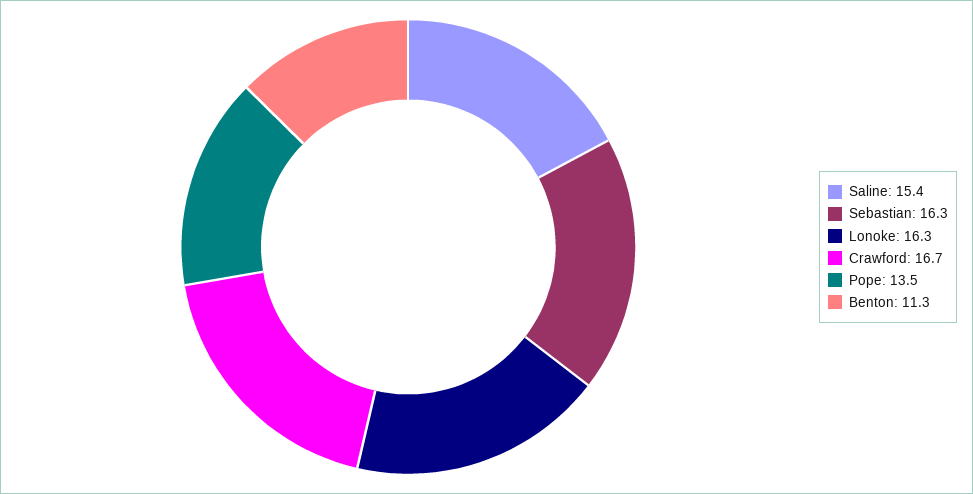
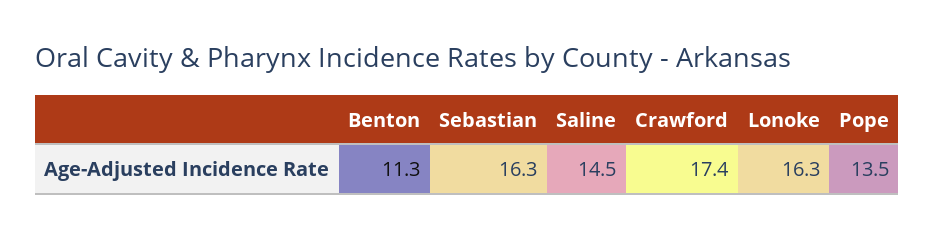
  {
-   "Saline": 15.4,
+   "Saline": 14.5,
    "Sebastian": 16.3,
    "Lonoke": 16.3,
-   "Crawford": 16.7,
+   "Crawford": 17.4,
    "Pope": 13.5,
    "Benton": 11.3
  }

